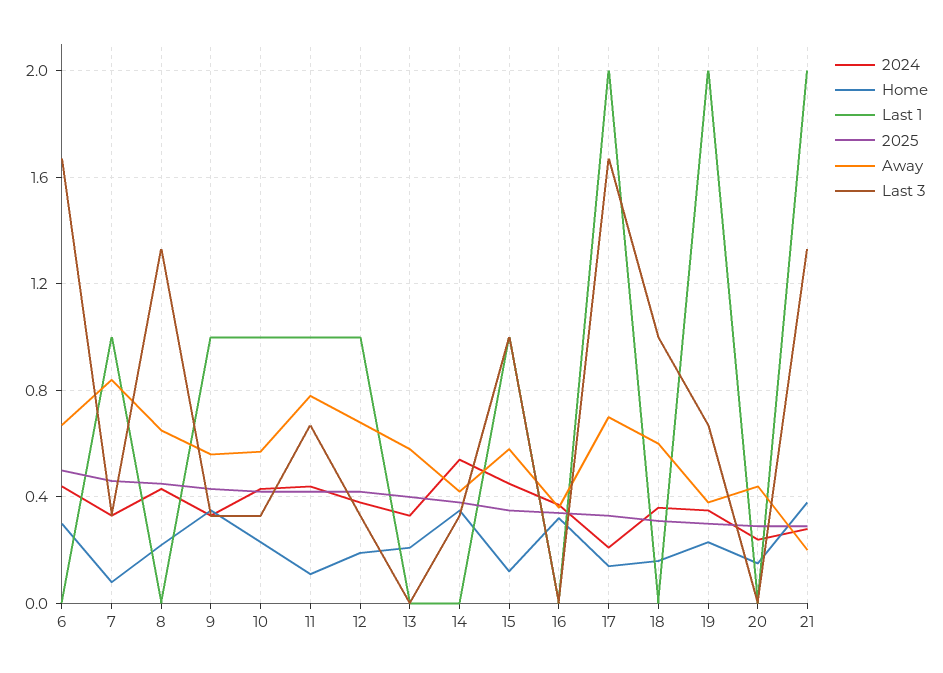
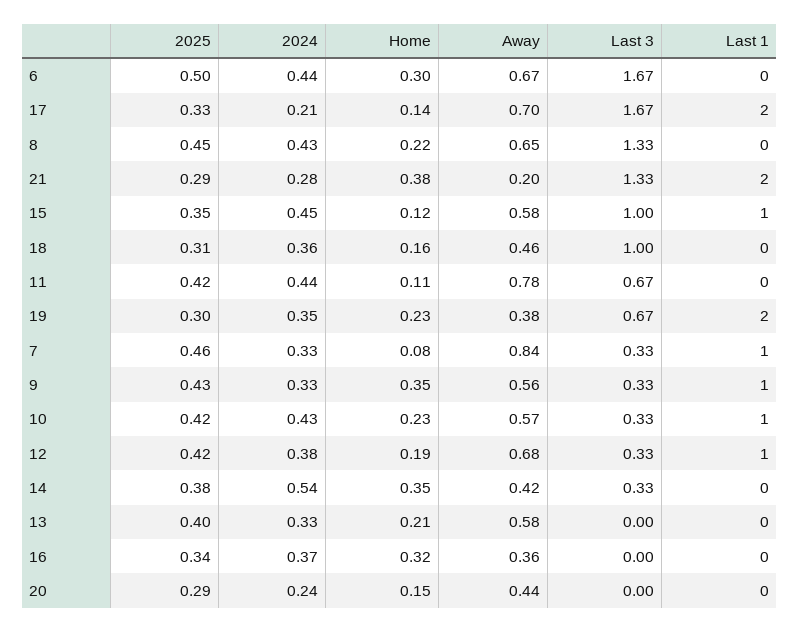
  {
    "2024": {
      "6": 0.44,
      "7": 0.33,
      "8": 0.43,
      "9": 0.33,
      "10": 0.43,
      "11": 0.44,
      "12": 0.38,
      "13": 0.33,
      "14": 0.54,
      "15": 0.45,
      "16": 0.37,
      "17": 0.21,
      "18": 0.36,
      "19": 0.35,
      "20": 0.24,
      "21": 0.28
    },
    "Home": {
      "6": 0.3,
      "7": 0.08,
      "8": 0.22,
      "9": 0.35,
      "10": 0.23,
      "11": 0.11,
      "12": 0.19,
      "13": 0.21,
      "14": 0.35,
      "15": 0.12,
      "16": 0.32,
      "17": 0.14,
      "18": 0.16,
      "19": 0.23,
      "20": 0.15,
      "21": 0.38
    },
    "Last 1": {
      "6": 0,
      "7": 1,
      "8": 0,
      "9": 1,
      "10": 1,
-     "11": 1,
+     "11": 0,
      "12": 1,
      "13": 0,
      "14": 0,
      "15": 1,
      "16": 0,
      "17": 2,
      "18": 0,
      "19": 2,
      "20": 0,
      "21": 2
    },
    "2025": {
      "6": 0.5,
      "7": 0.46,
      "8": 0.45,
      "9": 0.43,
      "10": 0.42,
      "11": 0.42,
      "12": 0.42,
      "13": 0.4,
      "14": 0.38,
      "15": 0.35,
      "16": 0.34,
      "17": 0.33,
      "18": 0.31,
      "19": 0.3,
      "20": 0.29,
      "21": 0.29
    },
    "Away": {
      "6": 0.67,
      "7": 0.84,
      "8": 0.65,
      "9": 0.56,
      "10": 0.57,
      "11": 0.78,
      "12": 0.68,
      "13": 0.58,
      "14": 0.42,
      "15": 0.58,
      "16": 0.36,
      "17": 0.7,
-     "18": 0.6,
+     "18": 0.46,
      "19": 0.38,
      "20": 0.44,
      "21": 0.2
    },
    "Last 3": {
      "6": 1.67,
      "7": 0.33,
      "8": 1.33,
      "9": 0.33,
      "10": 0.33,
      "11": 0.67,
      "12": 0.33,
      "13": 0,
      "14": 0.33,
      "15": 1,
      "16": 0,
      "17": 1.67,
      "18": 1,
      "19": 0.67,
      "20": 0,
      "21": 1.33
    }
  }

